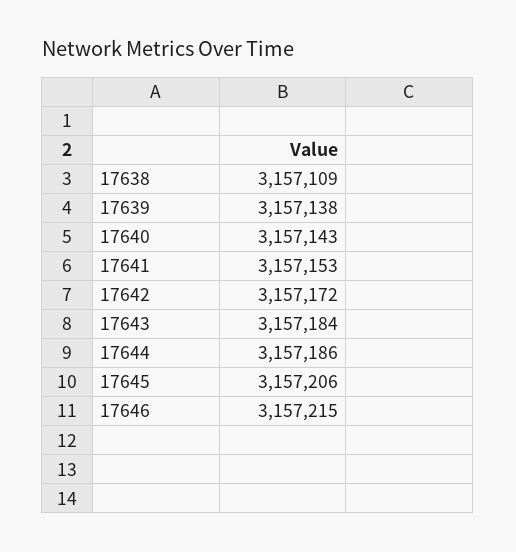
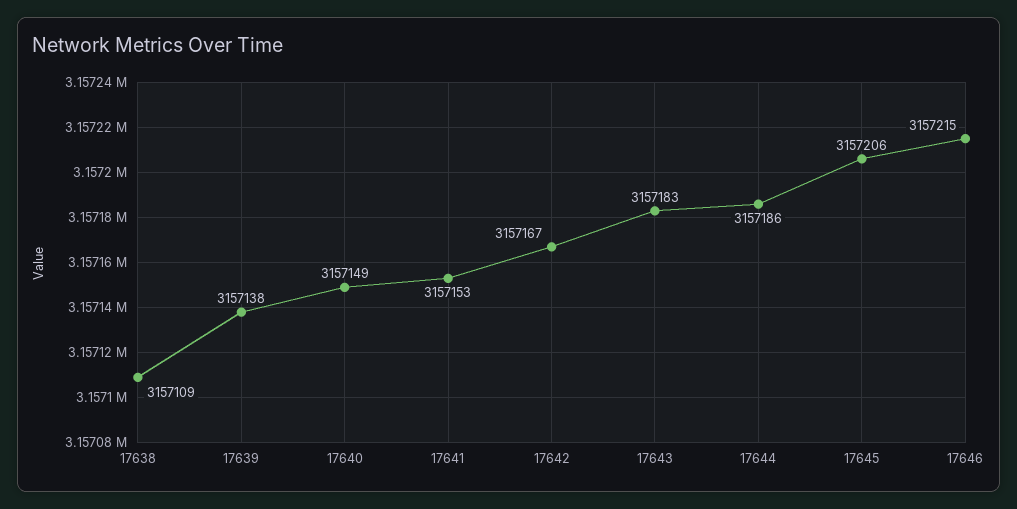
  {
    "17638": 3157109,
    "17639": 3157138,
-   "17640": 3157143,
+   "17640": 3157149,
    "17641": 3157153,
-   "17642": 3157172,
+   "17642": 3157167,
-   "17643": 3157184,
+   "17643": 3157183,
    "17644": 3157186,
    "17645": 3157206,
    "17646": 3157215
  }

